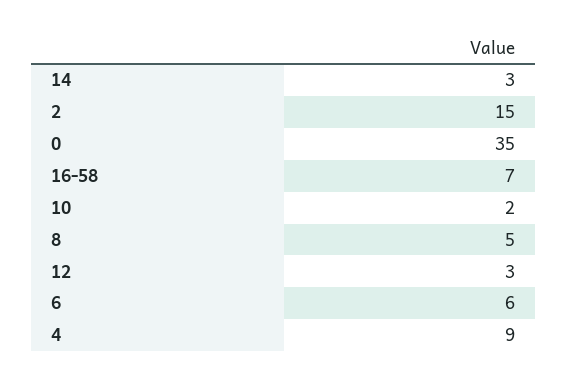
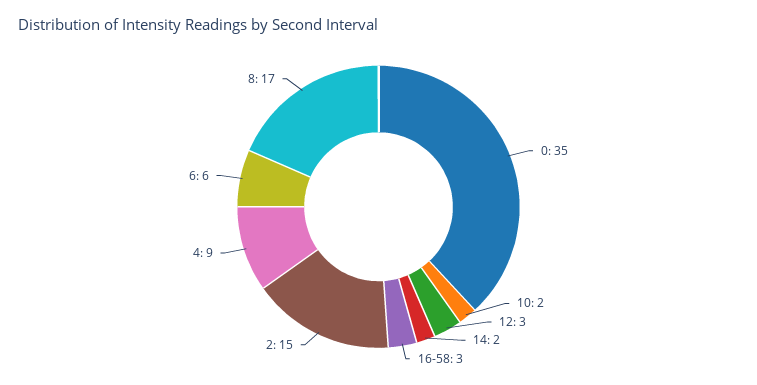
  {
-   "14": 3,
+   "14": 2,
    "2": 15,
    "0": 35,
-   "16-58": 7,
+   "16-58": 3,
    "10": 2,
-   "8": 5,
+   "8": 17,
    "12": 3,
    "6": 6,
    "4": 9
  }

